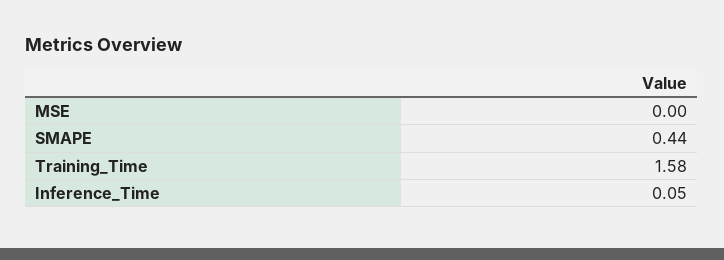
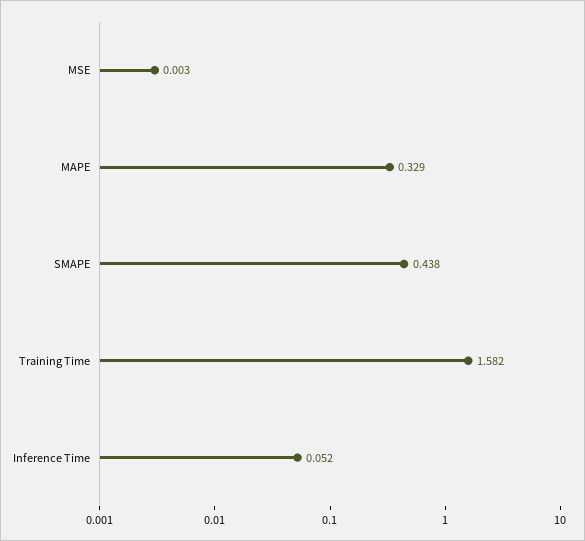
  {
    "MSE": 0.003,
    "SMAPE": 0.438,
    "Training_Time": 1.582,
-   "Inference_Time": 0.052
+   "Inference_Time": 0.052,
+   "MAPE": 0.329
  }

